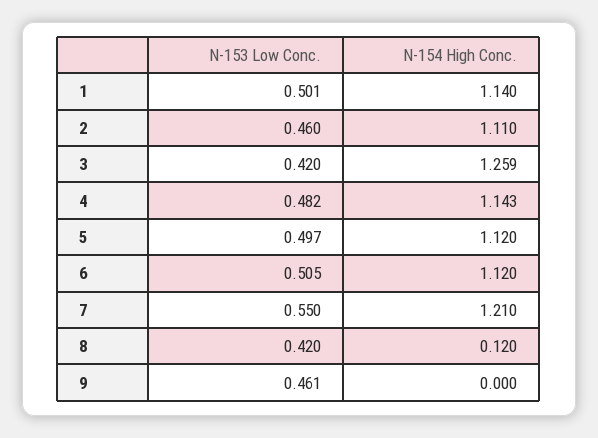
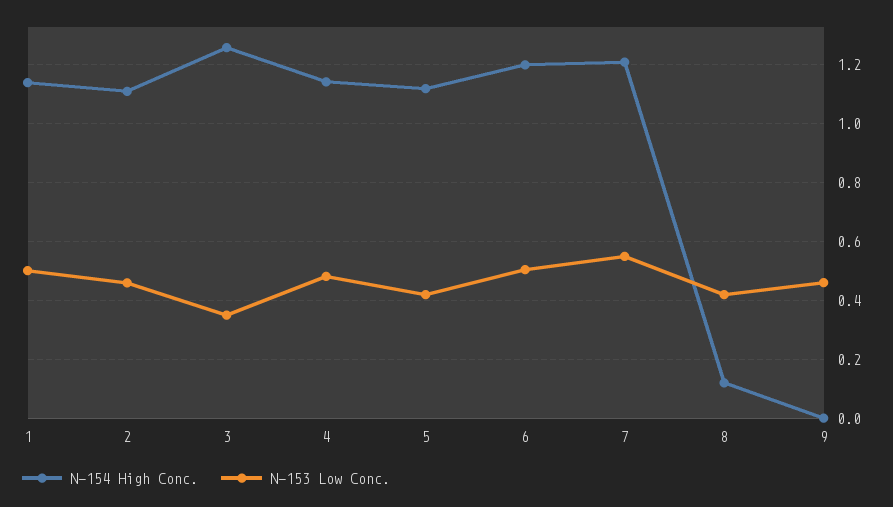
  {
    "N-153 Low Conc.": {
      "1": 0.501,
      "2": 0.46,
-     "3": 0.42,
+     "3": 0.35,
      "4": 0.482,
-     "5": 0.497,
+     "5": 0.425,
      "6": 0.505,
      "7": 0.55,
      "8": 0.42,
      "9": 0.461
    },
    "N-154 High Conc.": {
      "1": 1.14,
      "2": 1.11,
      "3": 1.259,
      "4": 1.143,
      "5": 1.12,
-     "6": 1.12,
+     "6": 1.2,
      "7": 1.21,
      "8": 0.12,
      "9": 0
    }
  }

